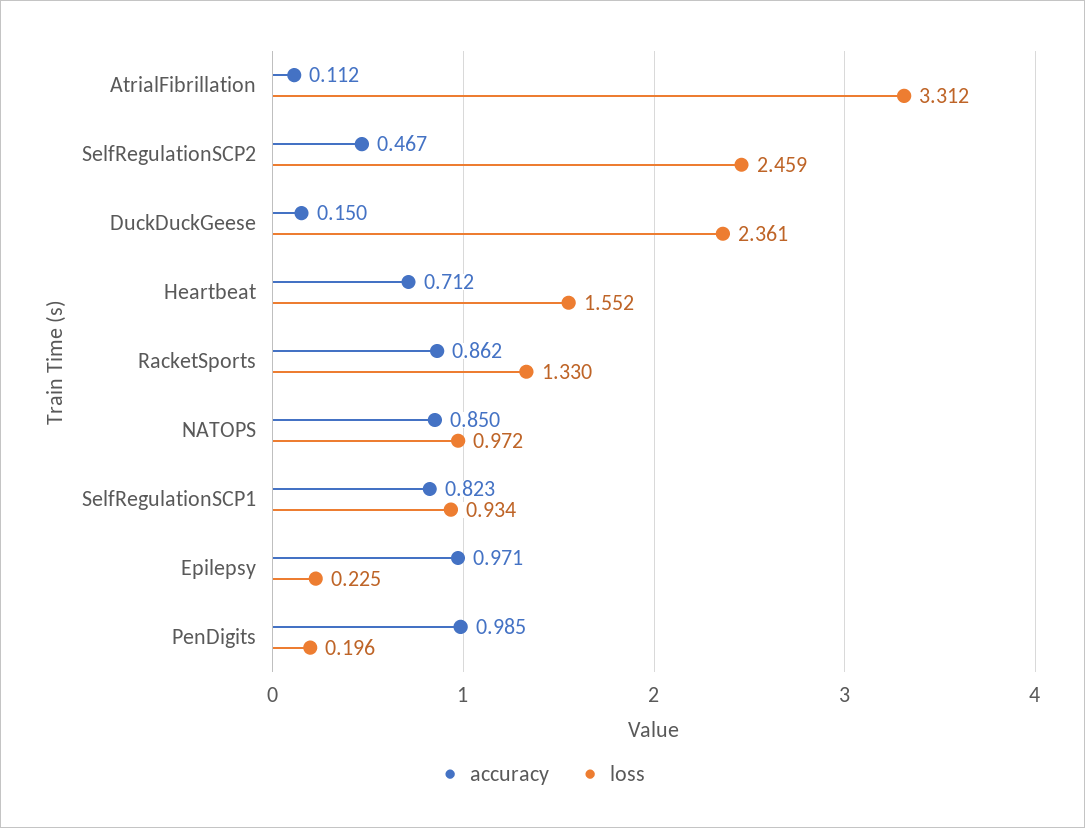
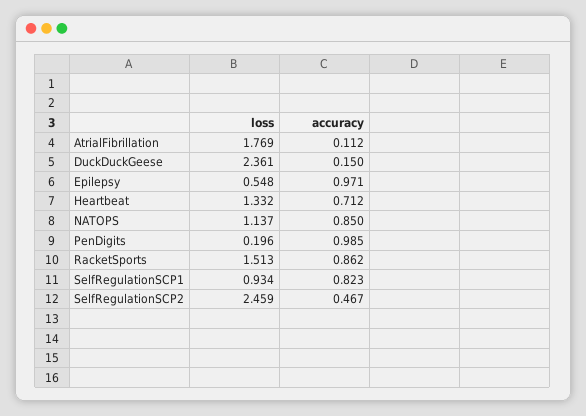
  {
    "accuracy": {
      "AtrialFibrillation": 0.112,
      "SelfRegulationSCP2": 0.467,
      "DuckDuckGeese": 0.15,
      "Heartbeat": 0.712,
      "RacketSports": 0.862,
      "NATOPS": 0.85,
      "SelfRegulationSCP1": 0.823,
      "Epilepsy": 0.971,
      "PenDigits": 0.985
    },
    "loss": {
-     "AtrialFibrillation": 3.312,
+     "AtrialFibrillation": 1.769,
      "SelfRegulationSCP2": 2.459,
      "DuckDuckGeese": 2.361,
-     "Heartbeat": 1.552,
+     "Heartbeat": 1.332,
-     "RacketSports": 1.33,
+     "RacketSports": 1.513,
-     "NATOPS": 0.972,
+     "NATOPS": 1.137,
      "SelfRegulationSCP1": 0.934,
-     "Epilepsy": 0.225,
+     "Epilepsy": 0.548,
      "PenDigits": 0.196
    }
  }

